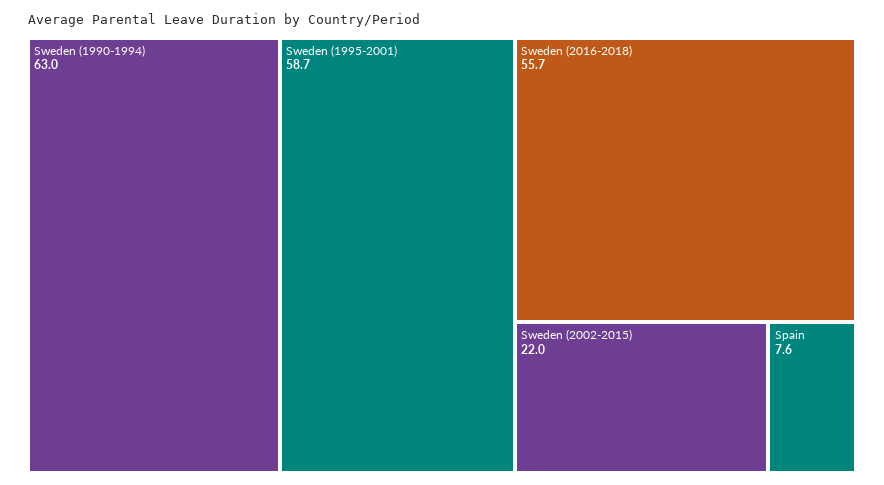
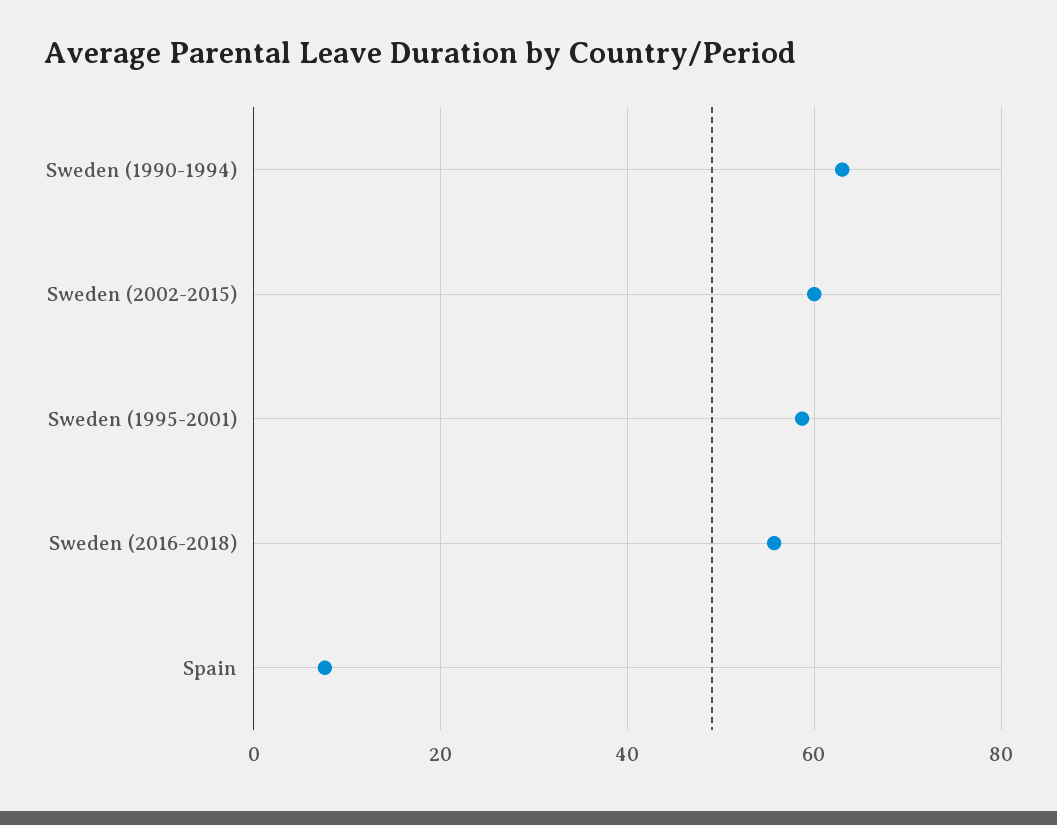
  {
    "Sweden (1990-1994)": 63,
    "Sweden (1995-2001)": 58.7,
    "Sweden (2016-2018)": 55.7,
-   "Sweden (2002-2015)": 22,
+   "Sweden (2002-2015)": 60,
    "Spain": 7.6
  }

